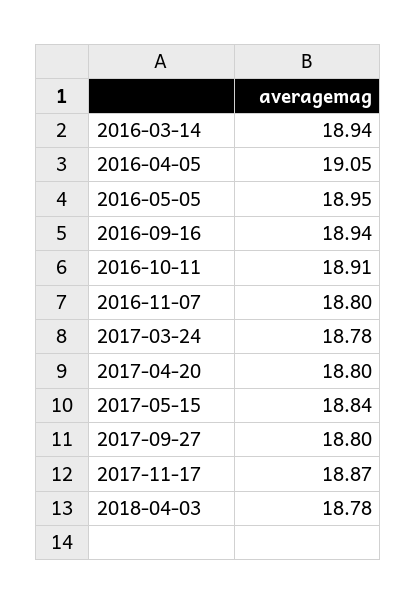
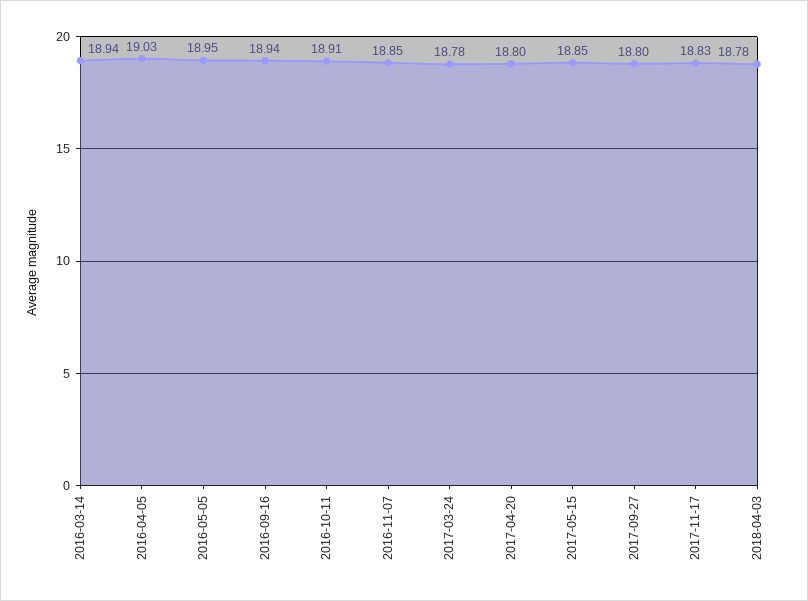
  {
    "2016-03-14": 18.94,
-   "2016-04-05": 19.05,
+   "2016-04-05": 19.03,
    "2016-05-05": 18.95,
    "2016-09-16": 18.94,
    "2016-10-11": 18.91,
-   "2016-11-07": 18.8,
+   "2016-11-07": 18.85,
    "2017-03-24": 18.78,
    "2017-04-20": 18.8,
-   "2017-05-15": 18.84,
+   "2017-05-15": 18.85,
    "2017-09-27": 18.8,
-   "2017-11-17": 18.87,
+   "2017-11-17": 18.83,
    "2018-04-03": 18.78
  }

